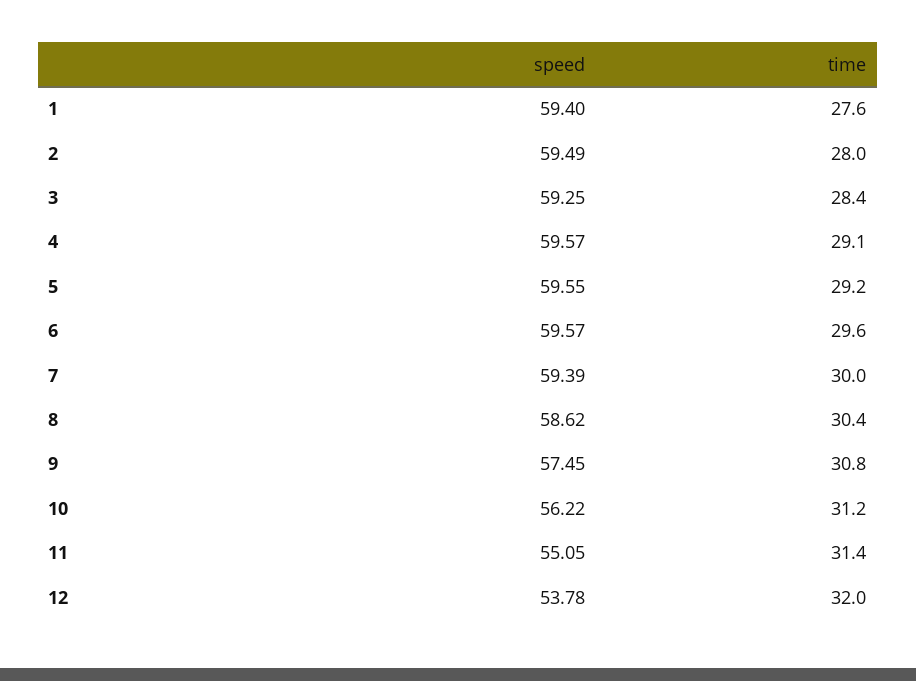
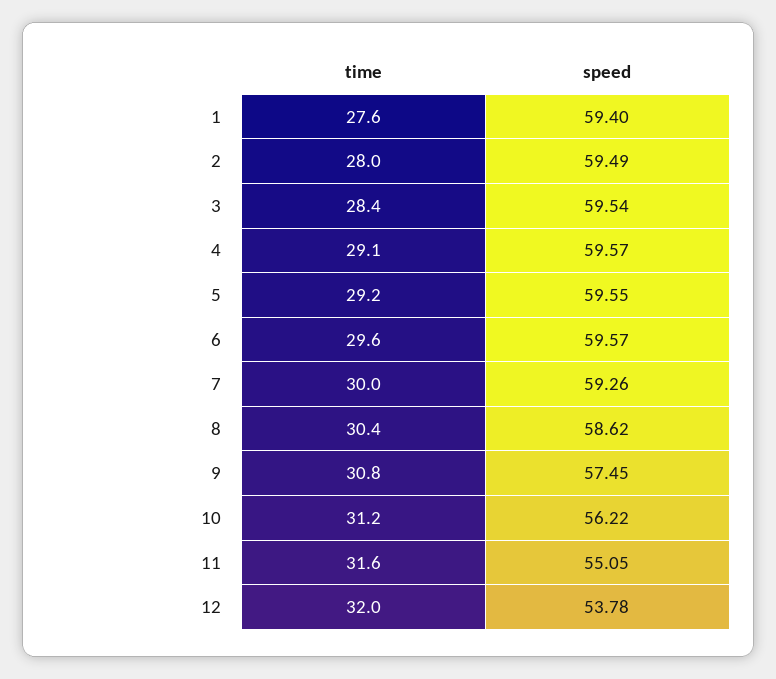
  {
    "speed": {
      "1": 59.4,
      "2": 59.49,
-     "3": 59.25,
+     "3": 59.54,
      "4": 59.57,
      "5": 59.55,
      "6": 59.57,
-     "7": 59.39,
+     "7": 59.26,
      "8": 58.62,
      "9": 57.45,
      "10": 56.22,
      "11": 55.05,
      "12": 53.78
    },
    "time": {
      "1": 27.6,
      "2": 28,
      "3": 28.4,
      "4": 29.1,
      "5": 29.2,
      "6": 29.6,
      "7": 30,
      "8": 30.4,
      "9": 30.8,
      "10": 31.2,
-     "11": 31.4,
+     "11": 31.6,
      "12": 32
    }
  }

